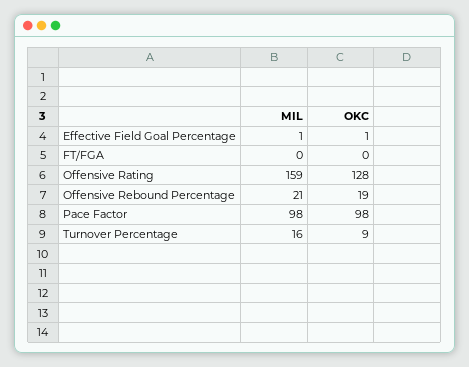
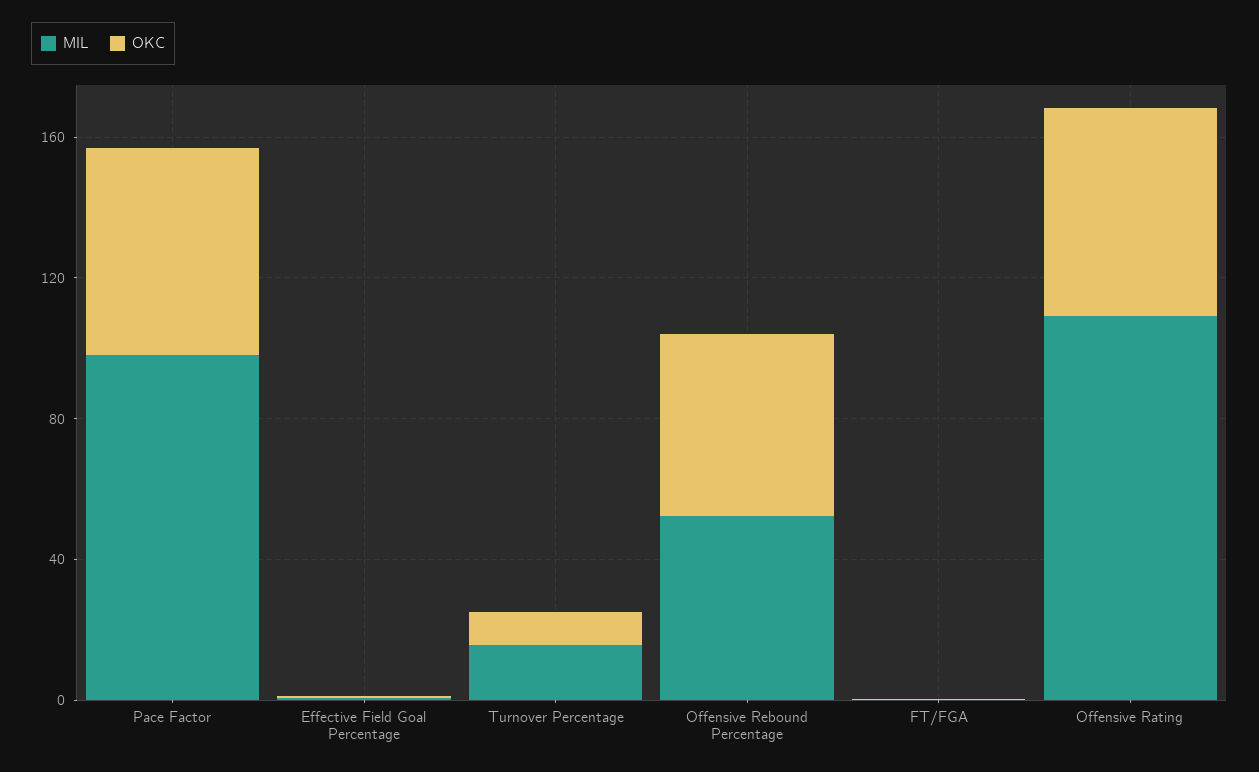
  {
    "MIL": {
      "Effective Field Goal Percentage": 1,
      "FT/FGA": 0,
-     "Offensive Rating": 159,
+     "Offensive Rating": 110,
-     "Offensive Rebound Percentage": 21,
+     "Offensive Rebound Percentage": 50,
      "Pace Factor": 98,
      "Turnover Percentage": 16
    },
    "OKC": {
      "Effective Field Goal Percentage": 1,
      "FT/FGA": 0,
-     "Offensive Rating": 128,
+     "Offensive Rating": 60,
-     "Offensive Rebound Percentage": 19,
+     "Offensive Rebound Percentage": 50,
-     "Pace Factor": 98,
+     "Pace Factor": 60,
      "Turnover Percentage": 9
    }
  }

